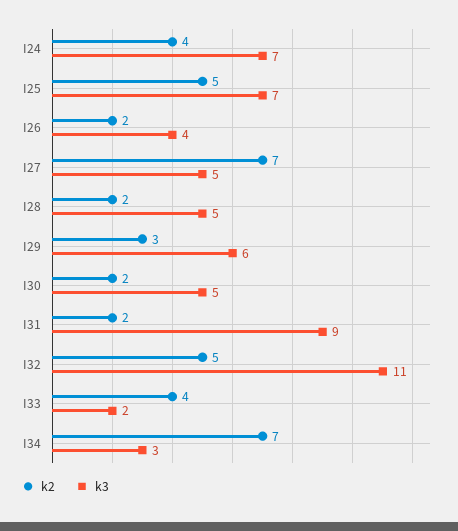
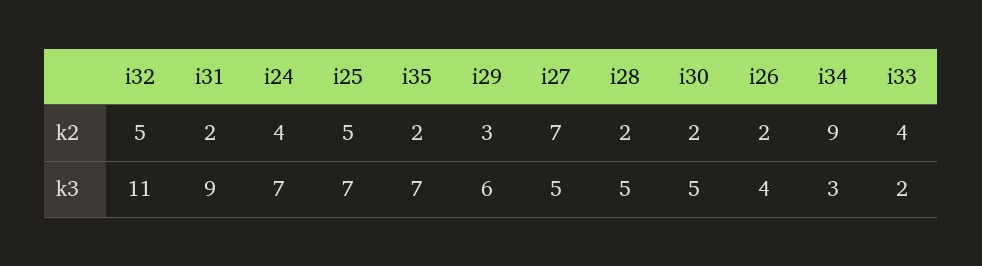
  {
    "k2": {
      "I24": 4,
      "I25": 5,
      "I26": 2,
      "I27": 7,
      "I28": 2,
      "I29": 3,
      "I30": 2,
      "I31": 2,
      "I32": 5,
      "I33": 4,
-     "I34": 7
+     "I34": 9,
+     "i35": 2
    },
    "k3": {
      "I24": 7,
      "I25": 7,
      "I26": 4,
      "I27": 5,
      "I28": 5,
      "I29": 6,
      "I30": 5,
      "I31": 9,
      "I32": 11,
      "I33": 2,
-     "I34": 3
+     "I34": 3,
+     "i35": 7
    }
  }

